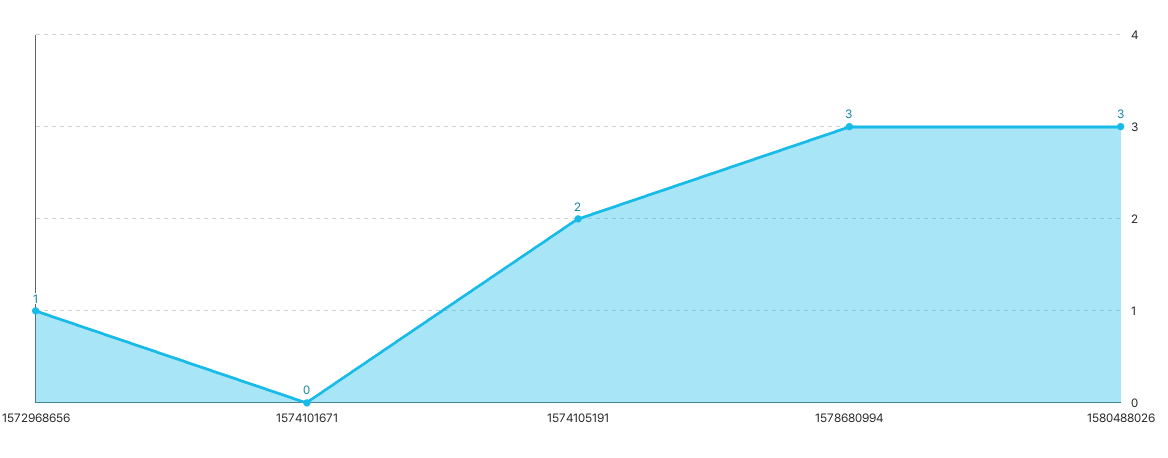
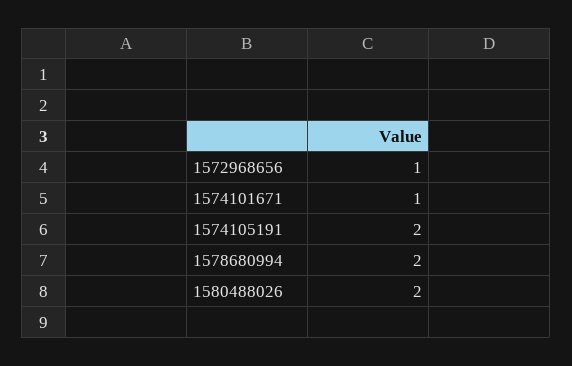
  {
    "1572968656": 1,
-   "1574101671": 0,
+   "1574101671": 1,
    "1574105191": 2,
-   "1578680994": 3,
+   "1578680994": 2,
-   "1580488026": 3
+   "1580488026": 2
  }

